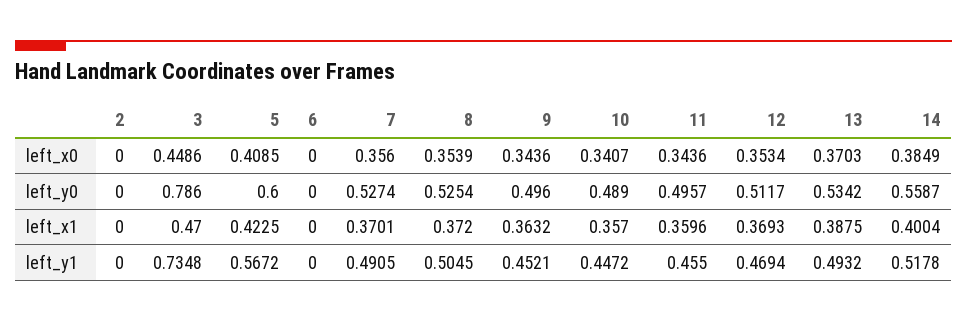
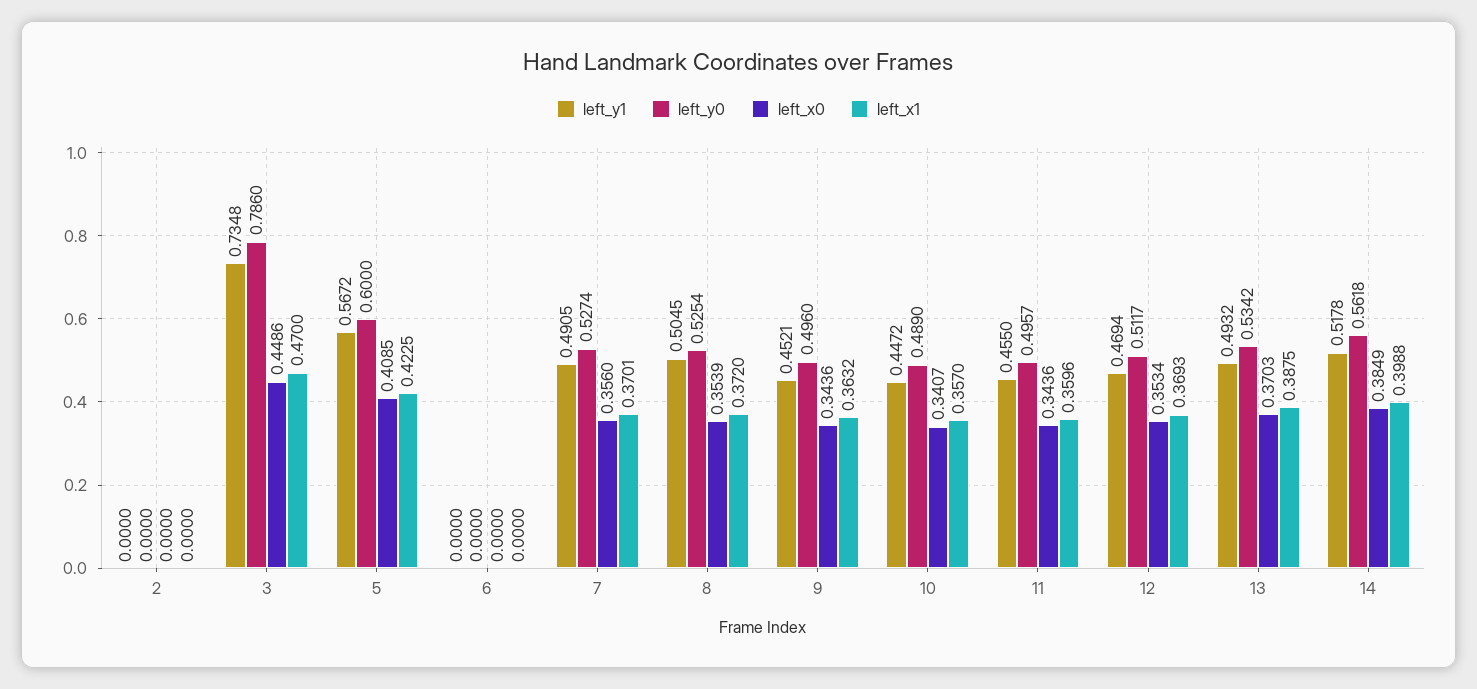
  {
    "left_x0": {
      "2": 0,
      "3": 0.4486,
      "5": 0.4085,
      "6": 0,
      "7": 0.356,
      "8": 0.3539,
      "9": 0.3436,
      "10": 0.3407,
      "11": 0.3436,
      "12": 0.3534,
      "13": 0.3703,
      "14": 0.3849
    },
    "left_y0": {
      "2": 0,
      "3": 0.786,
      "5": 0.6,
      "6": 0,
      "7": 0.5274,
      "8": 0.5254,
      "9": 0.496,
      "10": 0.489,
      "11": 0.4957,
      "12": 0.5117,
      "13": 0.5342,
-     "14": 0.5587
+     "14": 0.5618
    },
    "left_x1": {
      "2": 0,
      "3": 0.47,
      "5": 0.4225,
      "6": 0,
      "7": 0.3701,
      "8": 0.372,
      "9": 0.3632,
      "10": 0.357,
      "11": 0.3596,
      "12": 0.3693,
      "13": 0.3875,
-     "14": 0.4004
+     "14": 0.3988
    },
    "left_y1": {
      "2": 0,
      "3": 0.7348,
      "5": 0.5672,
      "6": 0,
      "7": 0.4905,
      "8": 0.5045,
      "9": 0.4521,
      "10": 0.4472,
      "11": 0.455,
      "12": 0.4694,
      "13": 0.4932,
      "14": 0.5178
    }
  }

